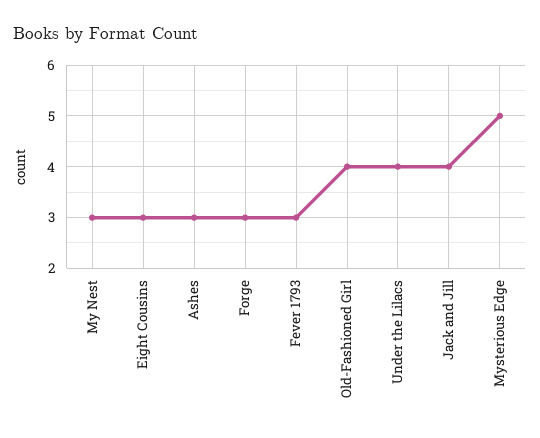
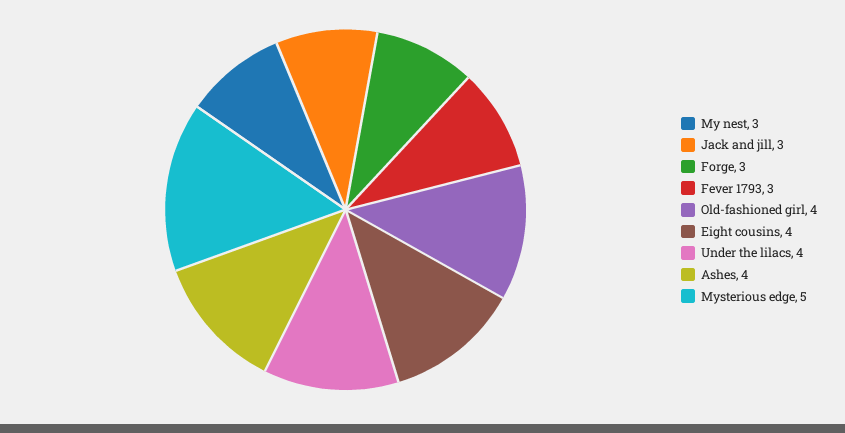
  {
    "My Nest": 3,
-   "Eight Cousins": 3,
+   "Eight Cousins": 4,
-   "Ashes": 3,
+   "Ashes": 4,
    "Forge": 3,
    "Fever 1793": 3,
    "Old-Fashioned Girl": 4,
    "Under the Lilacs": 4,
-   "Jack and Jill": 4,
+   "Jack and Jill": 3,
    "Mysterious Edge": 5
  }

